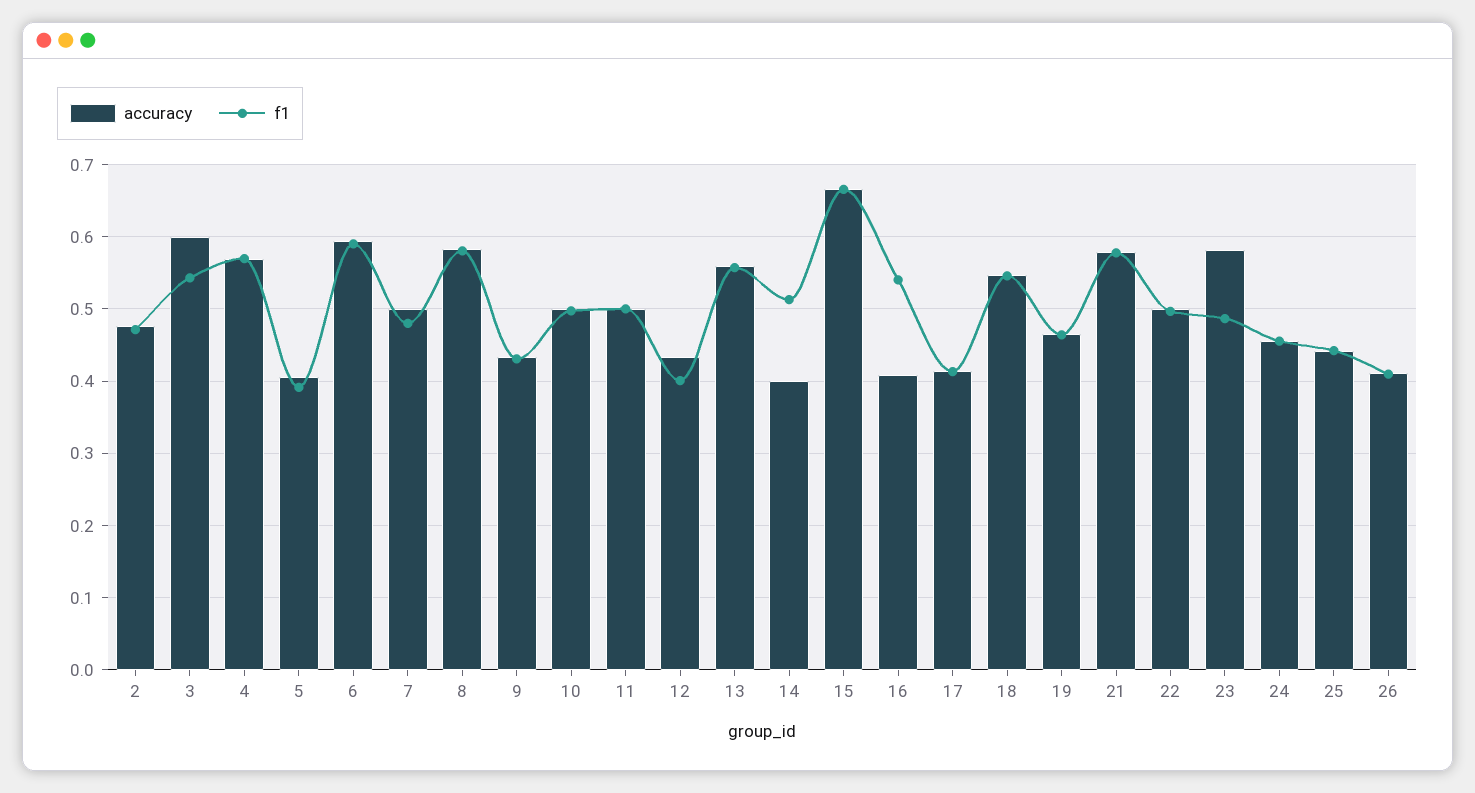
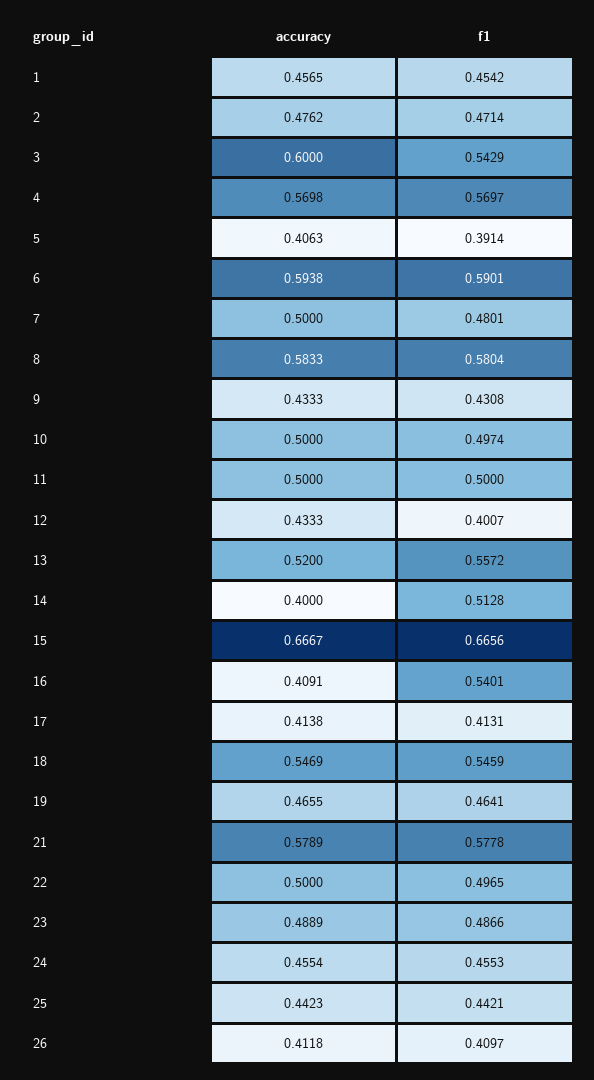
  {
    "accuracy": {
      "2": 0.4762,
      "3": 0.6,
      "4": 0.5698,
      "5": 0.4063,
      "6": 0.5938,
      "7": 0.5,
      "8": 0.5833,
      "9": 0.4333,
      "10": 0.5,
      "11": 0.5,
      "12": 0.4333,
-     "13": 0.56,
+     "13": 0.52,
      "14": 0.4,
      "15": 0.6667,
      "16": 0.4091,
      "17": 0.4138,
      "18": 0.5469,
      "19": 0.4655,
      "21": 0.5789,
      "22": 0.5,
-     "23": 0.58,
+     "23": 0.4889,
      "24": 0.4554,
      "25": 0.4423,
-     "26": 0.4118
+     "26": 0.4118,
+     "1": 0.4565
    },
    "f1": {
      "2": 0.4714,
      "3": 0.5429,
      "4": 0.5697,
      "5": 0.3914,
      "6": 0.5901,
      "7": 0.4801,
      "8": 0.5804,
      "9": 0.4308,
      "10": 0.4974,
      "11": 0.5,
      "12": 0.4007,
      "13": 0.5572,
      "14": 0.5128,
      "15": 0.6656,
      "16": 0.5401,
      "17": 0.4131,
      "18": 0.5459,
      "19": 0.4641,
      "21": 0.5778,
      "22": 0.4965,
      "23": 0.4866,
      "24": 0.4553,
      "25": 0.4421,
-     "26": 0.4097
+     "26": 0.4097,
+     "1": 0.4542
    }
  }

